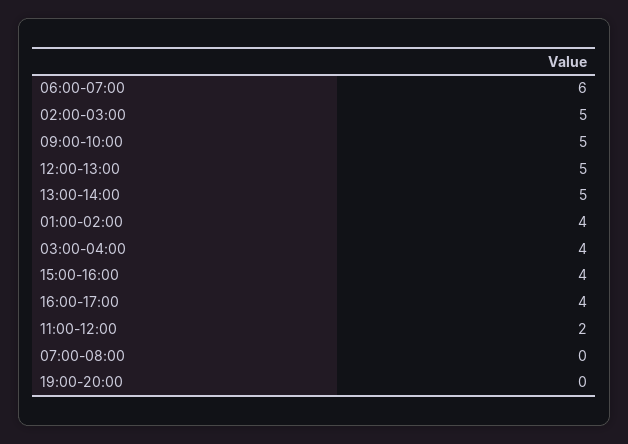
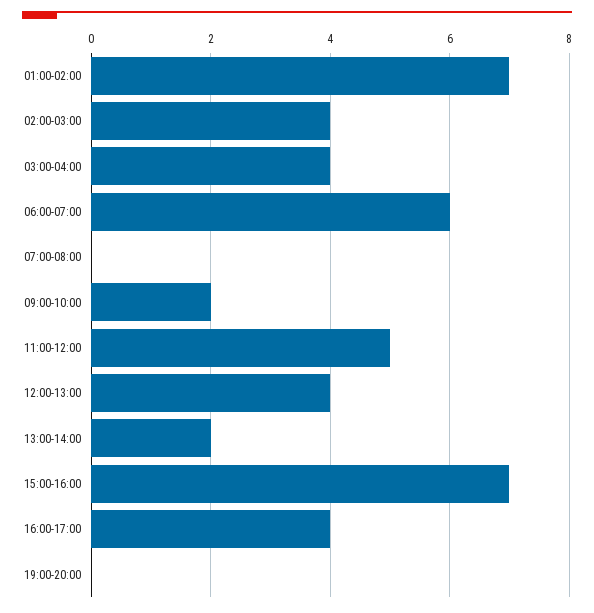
  {
    "06:00-07:00": 6,
-   "02:00-03:00": 5,
+   "02:00-03:00": 4,
-   "09:00-10:00": 5,
+   "09:00-10:00": 2,
-   "12:00-13:00": 5,
+   "12:00-13:00": 4,
-   "13:00-14:00": 5,
+   "13:00-14:00": 2,
-   "01:00-02:00": 4,
+   "01:00-02:00": 7,
    "03:00-04:00": 4,
-   "15:00-16:00": 4,
+   "15:00-16:00": 7,
    "16:00-17:00": 4,
-   "11:00-12:00": 2,
+   "11:00-12:00": 5,
    "07:00-08:00": 0,
    "19:00-20:00": 0
  }

